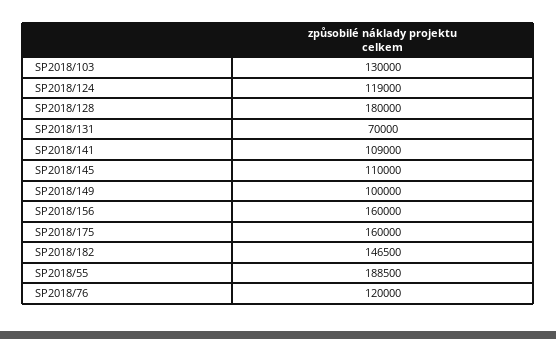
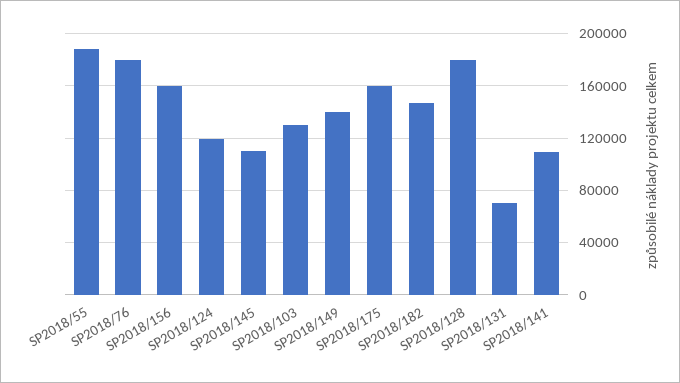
  {
    "SP2018/103": 130000,
    "SP2018/124": 119000,
    "SP2018/128": 180000,
    "SP2018/131": 70000,
    "SP2018/141": 109000,
    "SP2018/145": 110000,
-   "SP2018/149": 100000,
+   "SP2018/149": 140000,
    "SP2018/156": 160000,
    "SP2018/175": 160000,
    "SP2018/182": 146500,
    "SP2018/55": 188500,
-   "SP2018/76": 120000
+   "SP2018/76": 180000
  }

